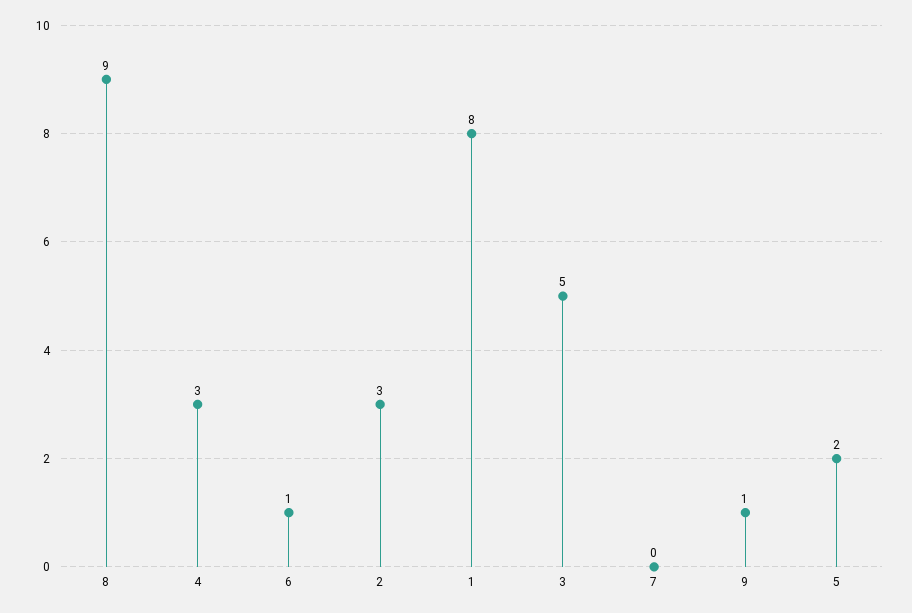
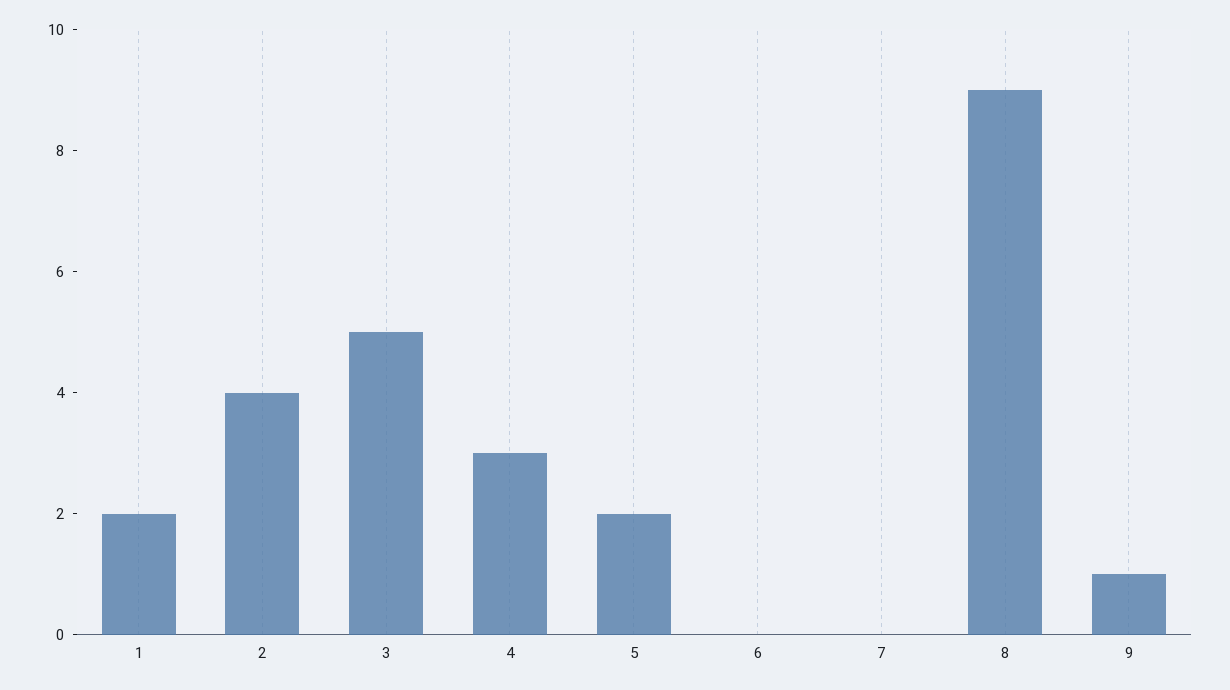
  {
    "8": 9,
    "4": 3,
-   "6": 1,
+   "6": 0,
-   "2": 3,
+   "2": 4,
-   "1": 8,
+   "1": 2,
    "3": 5,
    "7": 0,
    "9": 1,
    "5": 2
  }

